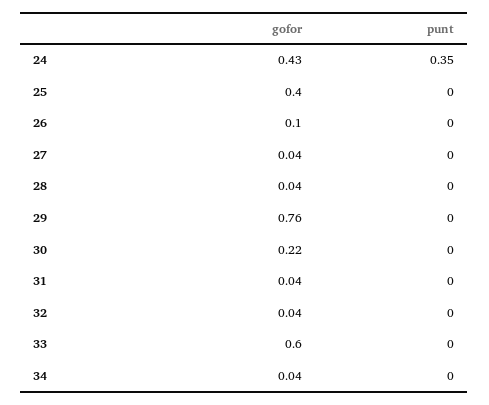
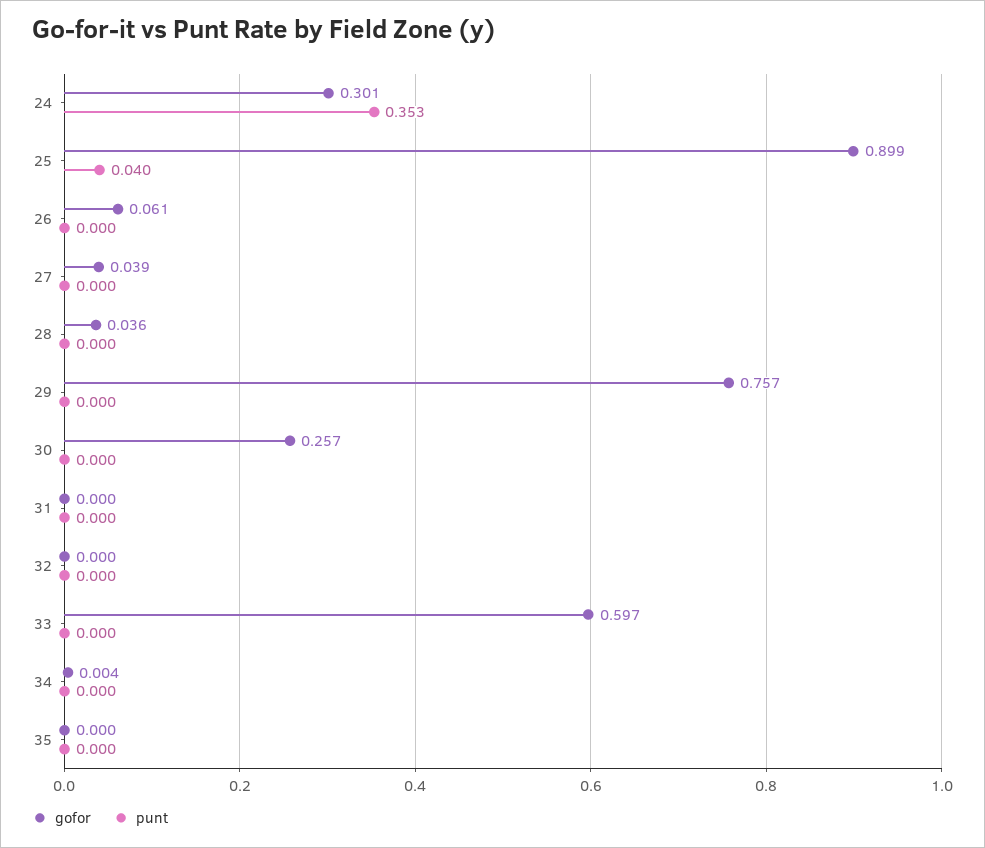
  {
    "gofor": {
-     "24": 0.43,
+     "24": 0.301,
-     "25": 0.4,
+     "25": 0.899,
-     "26": 0.1,
+     "26": 0.061,
      "27": 0.039,
      "28": 0.036,
      "29": 0.757,
-     "30": 0.22,
+     "30": 0.257,
-     "31": 0.04,
+     "31": 0,
-     "32": 0.04,
+     "32": 0,
      "33": 0.597,
-     "34": 0.04
+     "34": 0.004,
+     "35": 0
    },
    "punt": {
      "24": 0.353,
-     "25": 0,
+     "25": 0.04,
      "26": 0,
      "27": 0,
      "28": 0,
      "29": 0,
      "30": 0,
      "31": 0,
      "32": 0,
      "33": 0,
-     "34": 0
+     "34": 0,
+     "35": 0
    }
  }

